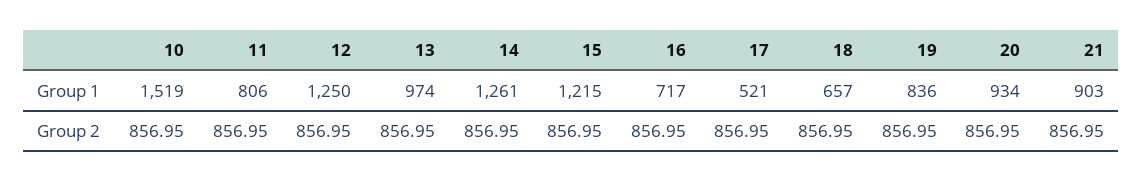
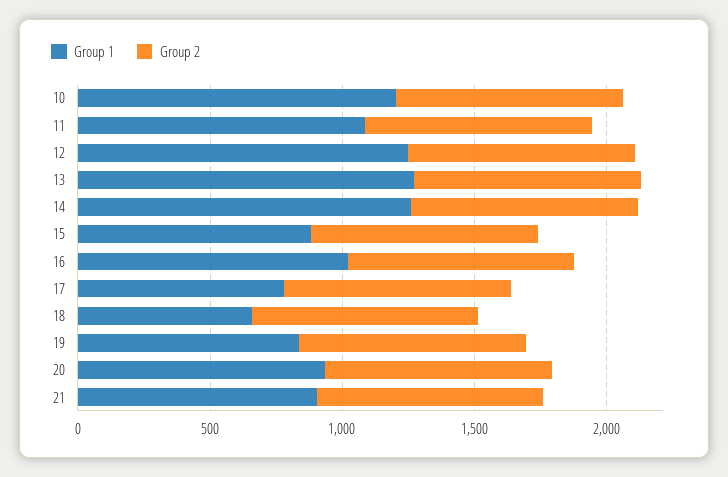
  {
    "Group 1": {
-     "10": 1519,
+     "10": 1200,
-     "11": 806,
+     "11": 1100,
      "12": 1250,
-     "13": 974,
+     "13": 1300,
      "14": 1261,
-     "15": 1215,
+     "15": 900,
-     "16": 717,
+     "16": 1000,
-     "17": 521,
+     "17": 800,
      "18": 657,
      "19": 836,
      "20": 934,
      "21": 903
    },
    "Group 2": {
      "10": 856.95,
      "11": 856.95,
      "12": 856.95,
      "13": 856.95,
      "14": 856.95,
      "15": 856.95,
      "16": 856.95,
      "17": 856.95,
      "18": 856.95,
      "19": 856.95,
      "20": 856.95,
      "21": 856.95
    }
  }

